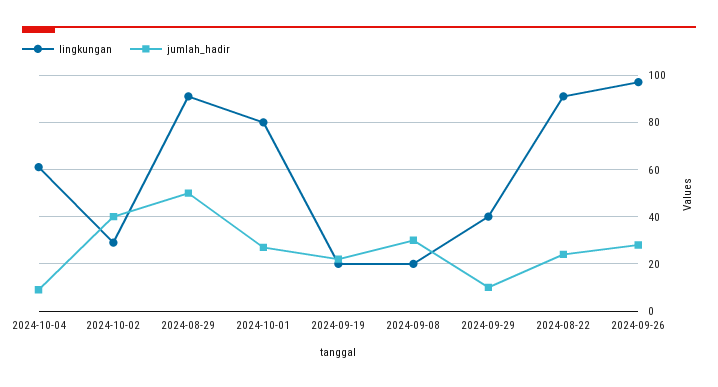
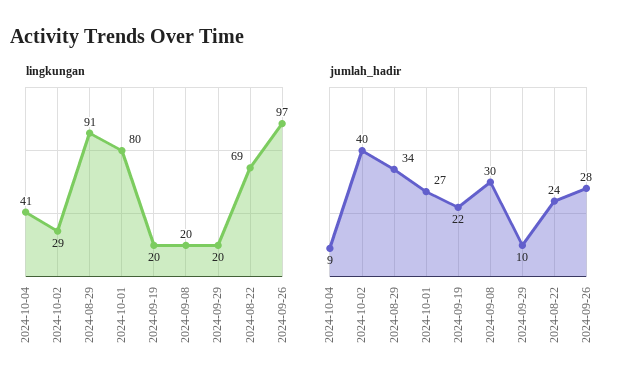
  {
    "lingkungan": {
-     "2024-10-04": 60,
+     "2024-10-04": 41,
      "2024-10-02": 29,
      "2024-08-29": 91,
      "2024-10-01": 80,
      "2024-09-19": 20,
      "2024-09-08": 20,
-     "2024-09-29": 40,
+     "2024-09-29": 20,
-     "2024-08-22": 90,
+     "2024-08-22": 69,
      "2024-09-26": 97
    },
    "jumlah_hadir": {
      "2024-10-04": 9,
      "2024-10-02": 40,
-     "2024-08-29": 50,
+     "2024-08-29": 34,
      "2024-10-01": 27,
      "2024-09-19": 22,
      "2024-09-08": 30,
      "2024-09-29": 10,
      "2024-08-22": 24,
      "2024-09-26": 28
    }
  }

